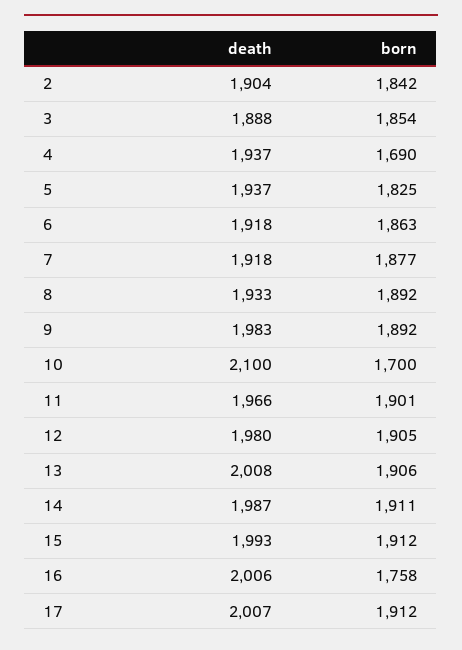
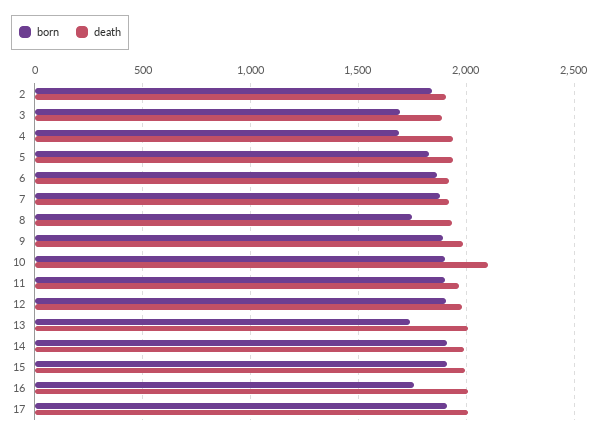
  {
    "death": {
      "2": 1904,
      "3": 1888,
      "4": 1937,
      "5": 1937,
      "6": 1918,
      "7": 1918,
      "8": 1933,
      "9": 1983,
      "10": 2100,
      "11": 1966,
      "12": 1980,
      "13": 2008,
      "14": 1987,
      "15": 1993,
      "16": 2006,
      "17": 2007
    },
    "born": {
      "2": 1842,
-     "3": 1854,
+     "3": 1700,
      "4": 1690,
      "5": 1825,
      "6": 1863,
      "7": 1877,
-     "8": 1892,
+     "8": 1750,
      "9": 1892,
-     "10": 1700,
+     "10": 1900,
      "11": 1901,
      "12": 1905,
-     "13": 1906,
+     "13": 1750,
      "14": 1911,
      "15": 1912,
      "16": 1758,
      "17": 1912
    }
  }

